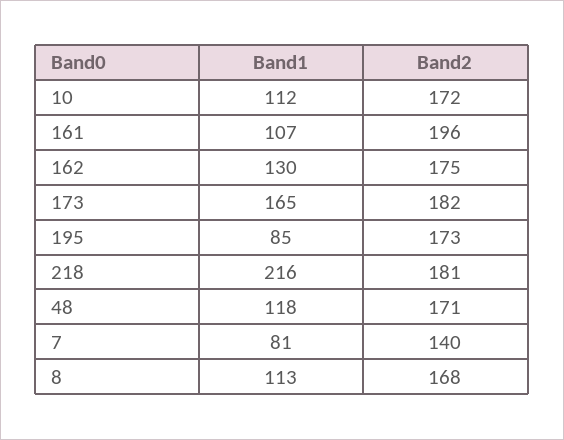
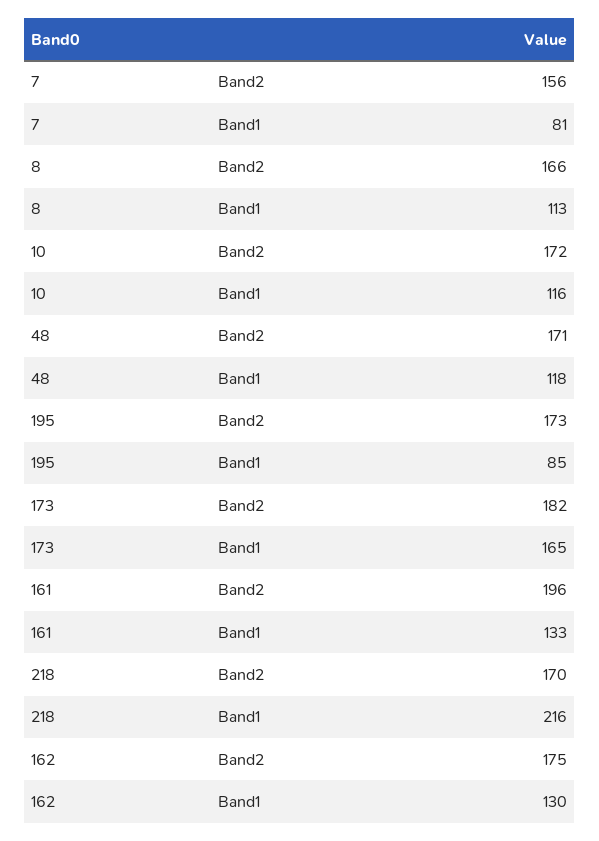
  {
    "Band1": {
-     "10": 112,
+     "10": 116,
-     "161": 107,
+     "161": 133,
      "162": 130,
      "173": 165,
      "195": 85,
      "218": 216,
      "48": 118,
      "7": 81,
      "8": 113
    },
    "Band2": {
      "10": 172,
      "161": 196,
      "162": 175,
      "173": 182,
      "195": 173,
-     "218": 181,
+     "218": 170,
      "48": 171,
-     "7": 140,
+     "7": 156,
-     "8": 168
+     "8": 166
    }
  }

